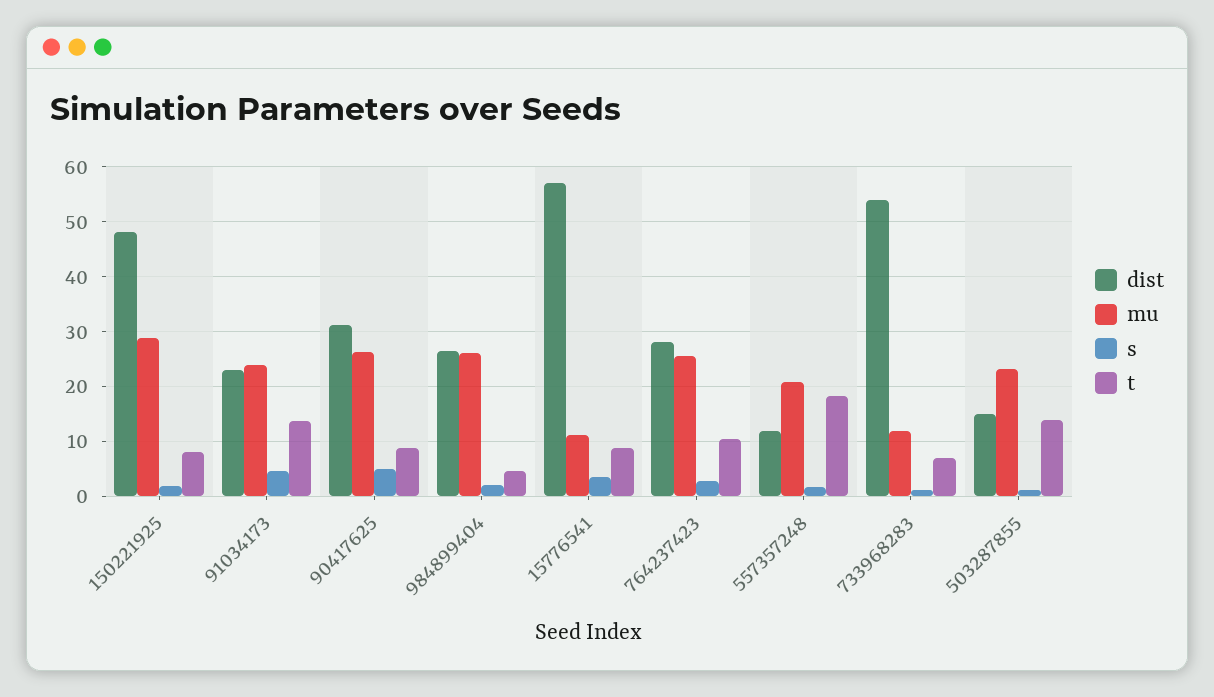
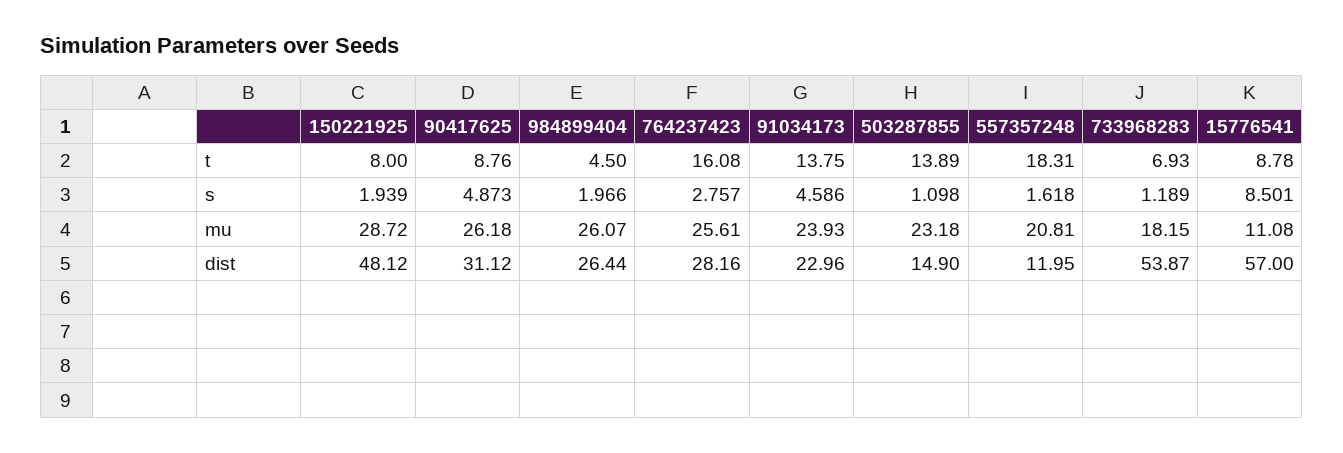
  {
    "dist": {
      "150221925": 48.12,
      "91034173": 22.96,
      "90417625": 31.12,
      "984899404": 26.44,
      "15776541": 57,
      "764237423": 28.16,
      "557357248": 11.95,
      "733968283": 53.87,
      "503287855": 14.9
    },
    "mu": {
      "150221925": 28.72,
      "91034173": 23.93,
      "90417625": 26.18,
      "984899404": 26.07,
      "15776541": 11.08,
      "764237423": 25.61,
      "557357248": 20.81,
-     "733968283": 12,
+     "733968283": 18.15,
      "503287855": 23.18
    },
    "s": {
      "150221925": 1.939,
      "91034173": 4.586,
      "90417625": 4.873,
      "984899404": 1.966,
-     "15776541": 4,
+     "15776541": 8.501,
      "764237423": 2.757,
      "557357248": 1.618,
      "733968283": 1.189,
      "503287855": 1.098
    },
    "t": {
      "150221925": 8,
      "91034173": 13.75,
      "90417625": 8.76,
      "984899404": 4.5,
      "15776541": 8.78,
-     "764237423": 10,
+     "764237423": 16.08,
      "557357248": 18.31,
      "733968283": 6.93,
      "503287855": 13.89
    }
  }

